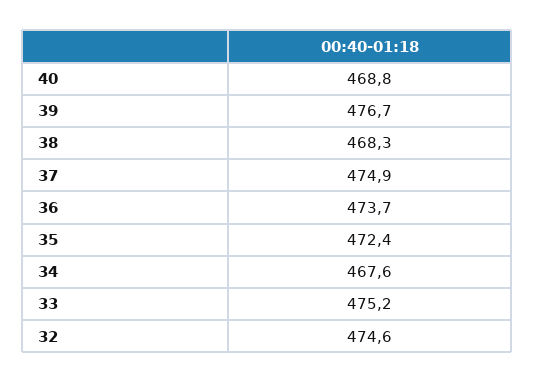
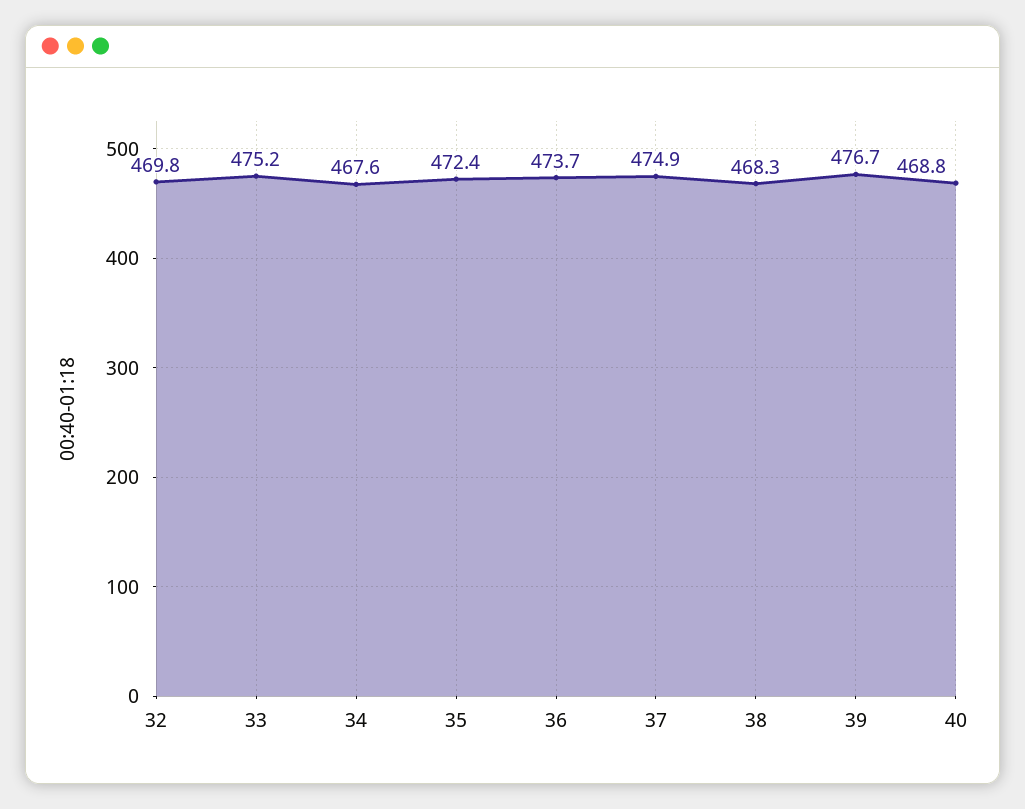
  {
    "40": 468.8,
    "39": 476.7,
    "38": 468.3,
    "37": 474.9,
    "36": 473.7,
    "35": 472.4,
    "34": 467.6,
    "33": 475.2,
-   "32": 474.6
+   "32": 469.8
  }

